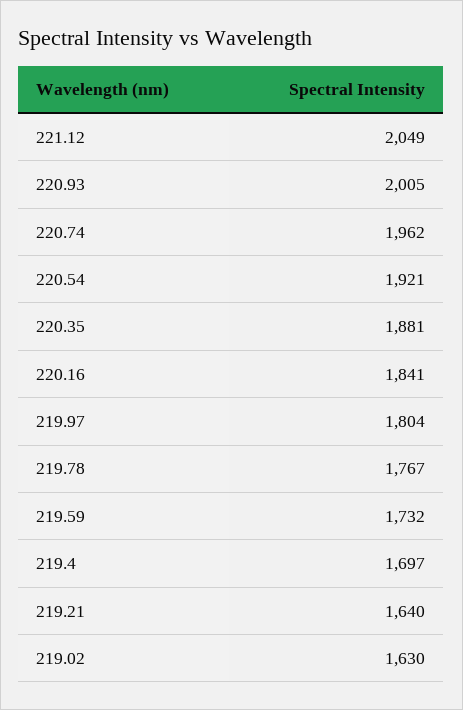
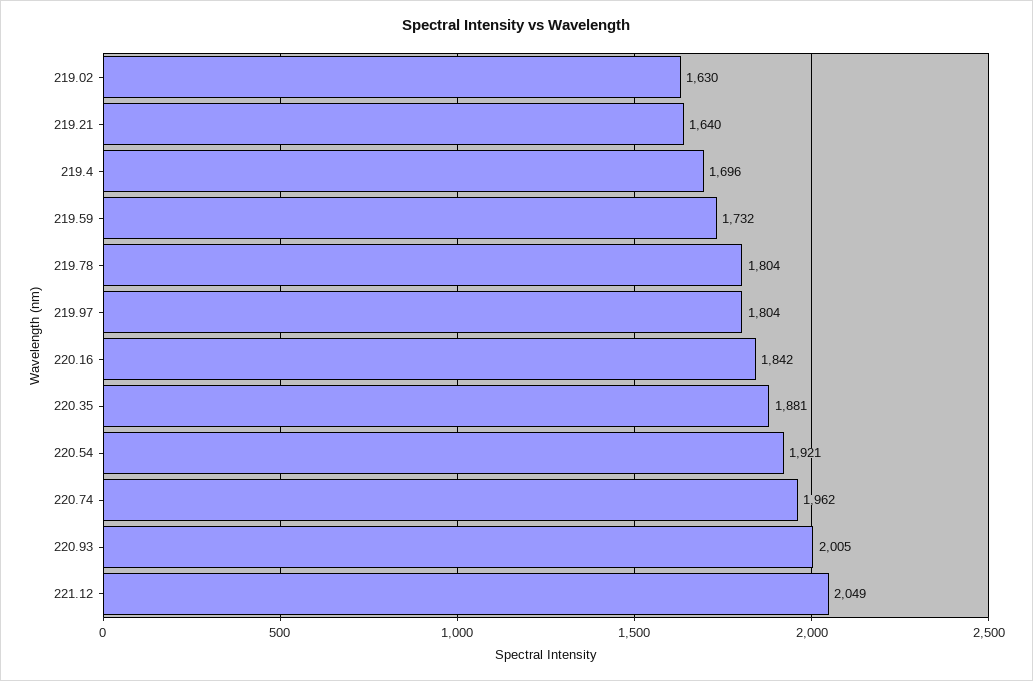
  {
    "221.12": 2049,
    "220.93": 2005,
    "220.74": 1962,
    "220.54": 1921,
    "220.35": 1881,
-   "220.16": 1841,
+   "220.16": 1842,
    "219.97": 1804,
-   "219.78": 1767,
+   "219.78": 1804,
    "219.59": 1732,
-   "219.4": 1697,
+   "219.4": 1696,
    "219.21": 1640,
    "219.02": 1630
  }

